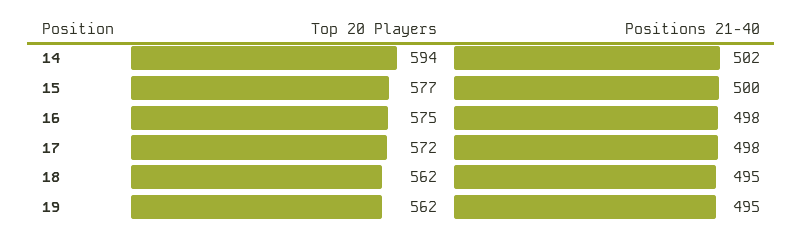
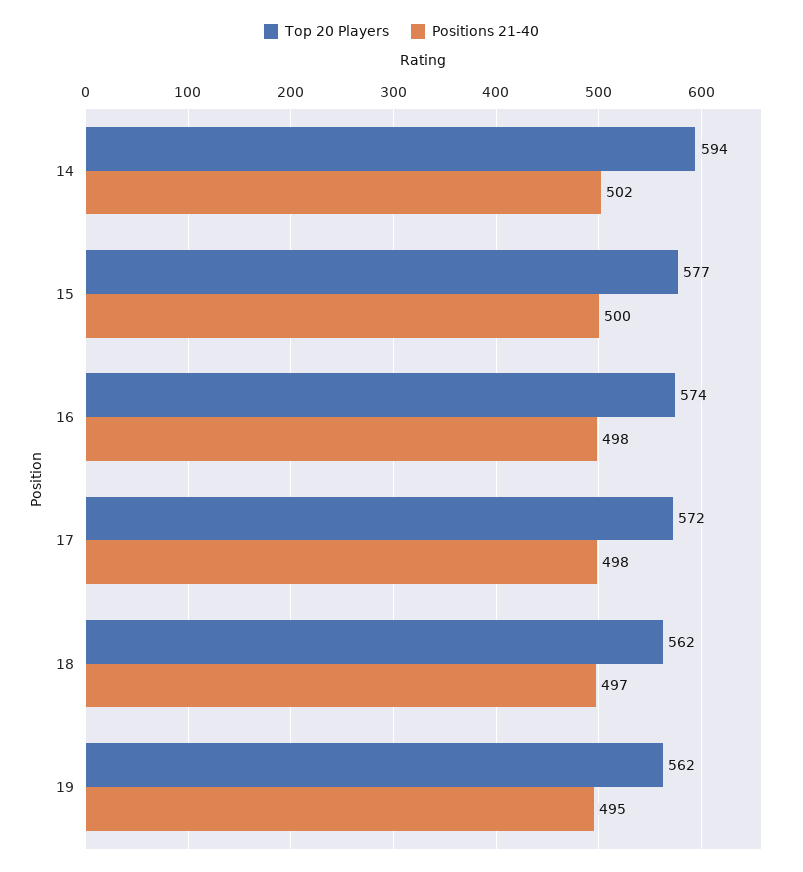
  {
    "Top 20 Players": {
      "14": 594,
      "15": 577,
-     "16": 575,
+     "16": 574,
      "17": 572,
      "18": 562,
      "19": 562
    },
    "Positions 21-40": {
      "14": 502,
      "15": 500,
      "16": 498,
      "17": 498,
-     "18": 495,
+     "18": 497,
      "19": 495
    }
  }

